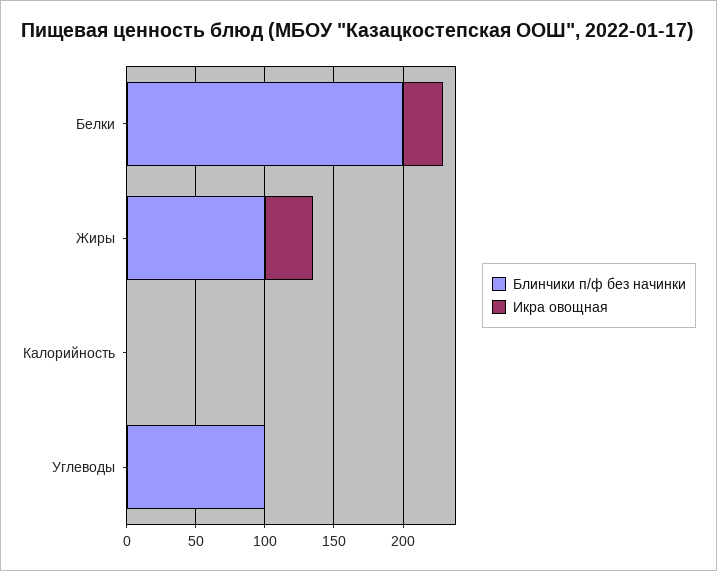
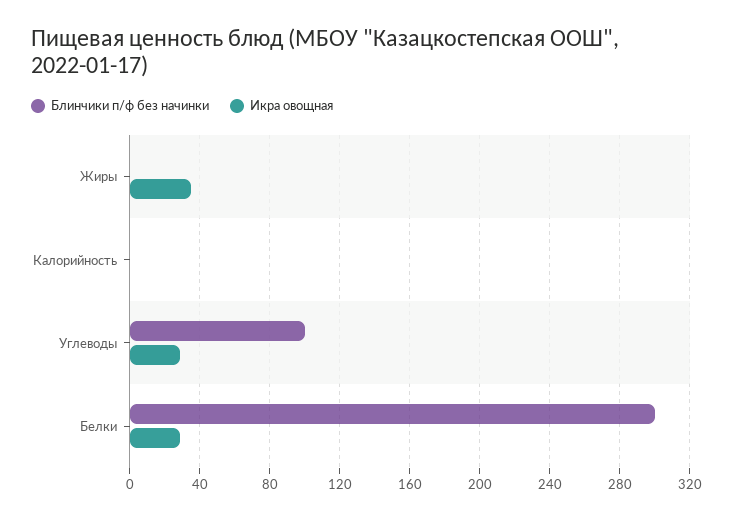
  {
    "Блинчики п/ф без начинки": {
-     "Белки": 200,
+     "Белки": 300,
-     "Жиры": 100,
+     "Жиры": 0,
      "Калорийность": 0,
      "Углеводы": 100
    },
    "Икра овощная": {
      "Белки": 30,
      "Жиры": 35,
      "Калорийность": 0,
-     "Углеводы": 0
+     "Углеводы": 30
    }
  }

